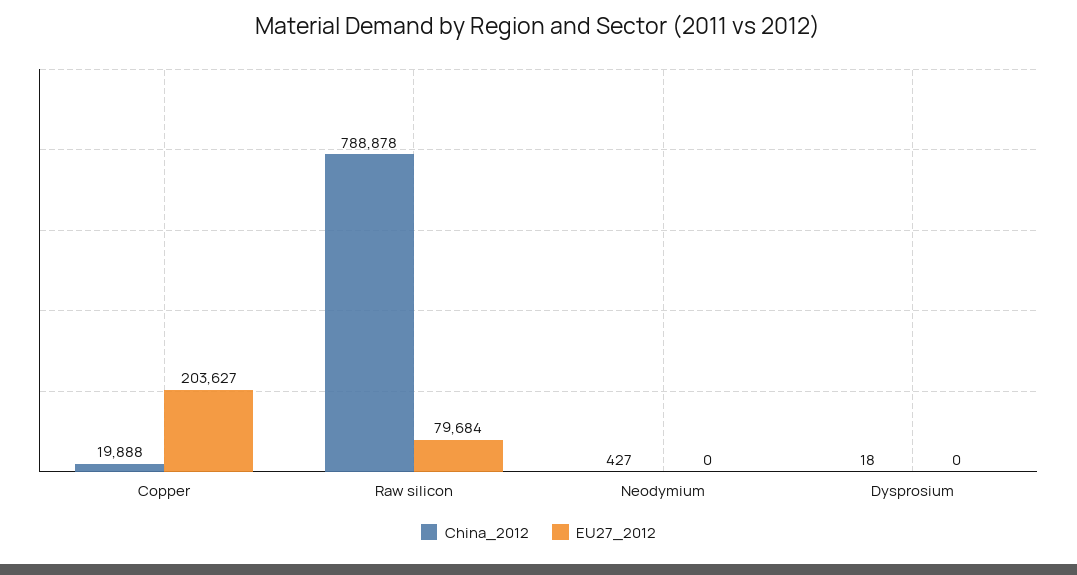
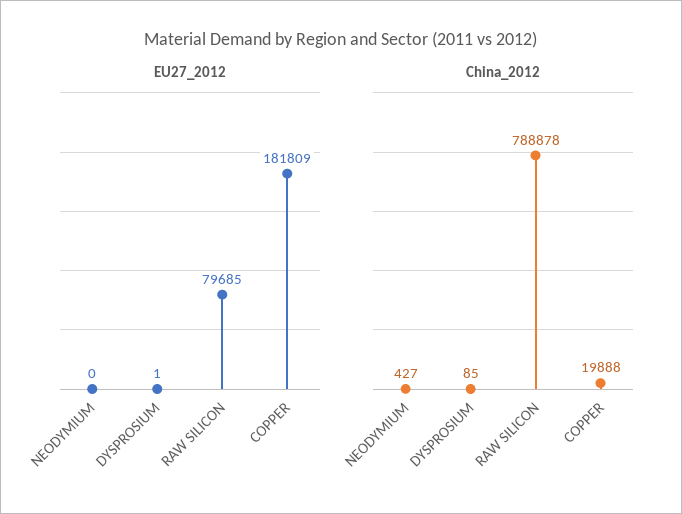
  {
    "China_2012": {
      "Copper": 19888,
      "Raw silicon": 788878,
      "Neodymium": 427,
-     "Dysprosium": 18
+     "Dysprosium": 85
    },
    "EU27_2012": {
-     "Copper": 203627,
+     "Copper": 181809,
-     "Raw silicon": 79684,
+     "Raw silicon": 79685,
      "Neodymium": 0,
-     "Dysprosium": 0
+     "Dysprosium": 1
    }
  }

